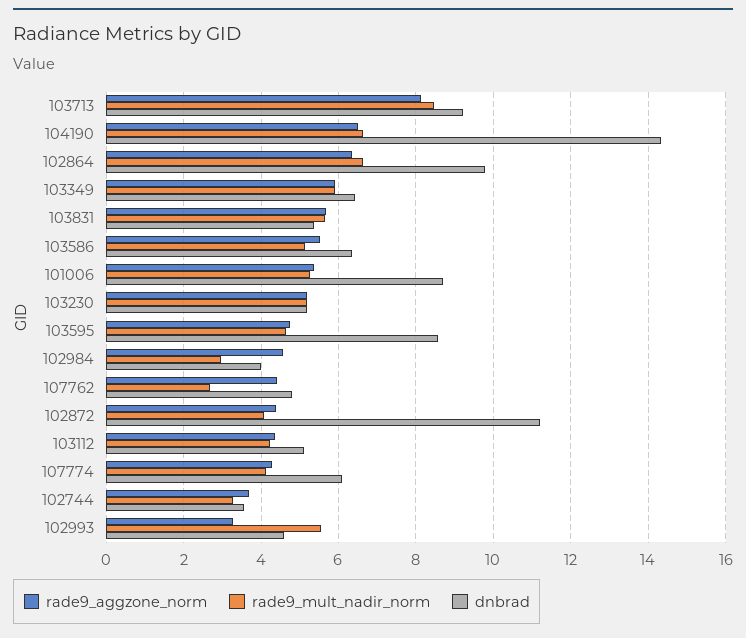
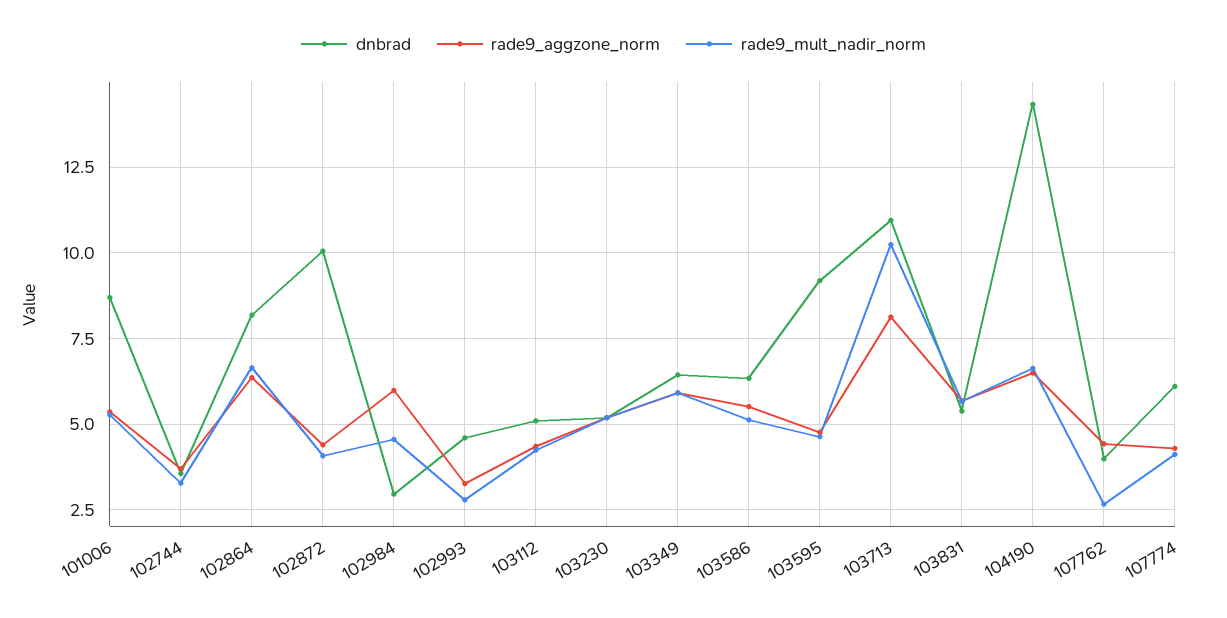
  {
    "rade9_aggzone_norm": {
      "103713": 8.2,
      "104190": 6.4,
      "102864": 6.4,
      "103349": 6,
      "103831": 5.6,
      "103586": 5.6,
      "101006": 5.4,
      "103230": 5.2,
      "103595": 4.8,
-     "102984": 4.6,
+     "102984": 6,
      "107762": 4.4,
      "102872": 4.4,
      "103112": 4.4,
      "107774": 4.2,
      "102744": 3.6,
      "102993": 3.2
    },
    "rade9_mult_nadir_norm": {
-     "103713": 8.4,
+     "103713": 10.25,
      "104190": 6.6,
      "102864": 6.6,
      "103349": 6,
      "103831": 5.6,
      "103586": 5.2,
      "101006": 5.2,
      "103230": 5.2,
      "103595": 4.6,
-     "102984": 3,
+     "102984": 4.5,
      "107762": 2.6,
      "102872": 4,
      "103112": 4.2,
      "107774": 4.2,
      "102744": 3.2,
-     "102993": 5.6
+     "102993": 2.75
    },
    "dnbrad": {
-     "103713": 9.2,
+     "103713": 11,
      "104190": 14.4,
-     "102864": 9.8,
+     "102864": 8.25,
      "103349": 6.4,
      "103831": 5.4,
      "103586": 6.4,
      "101006": 8.6,
      "103230": 5.2,
-     "103595": 8.6,
+     "103595": 9.25,
-     "102984": 4,
+     "102984": 3,
-     "107762": 4.8,
+     "107762": 4,
-     "102872": 11.2,
+     "102872": 10,
      "103112": 5.2,
      "107774": 6.2,
      "102744": 3.6,
      "102993": 4.6
    }
  }

